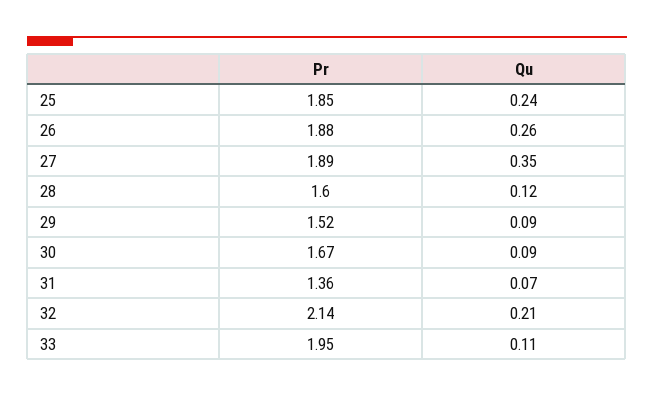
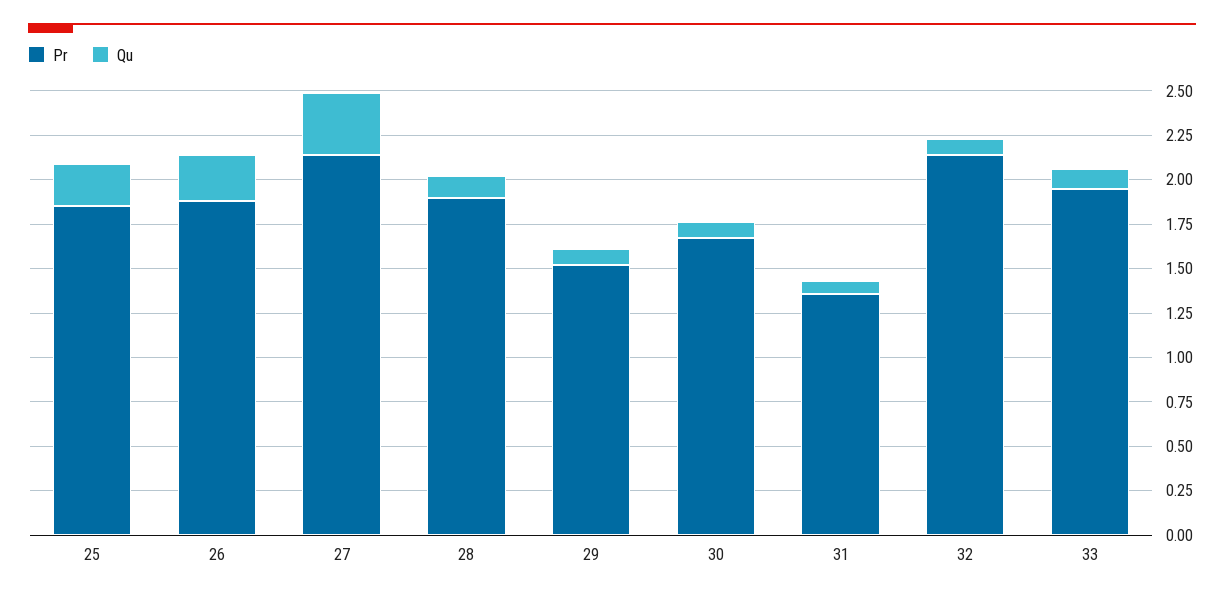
  {
    "Pr": {
      "25": 1.85,
      "26": 1.88,
-     "27": 1.89,
+     "27": 2.15,
-     "28": 1.6,
+     "28": 1.9,
      "29": 1.52,
      "30": 1.67,
      "31": 1.36,
      "32": 2.14,
      "33": 1.95
    },
    "Qu": {
      "25": 0.24,
      "26": 0.26,
      "27": 0.35,
      "28": 0.12,
      "29": 0.09,
      "30": 0.09,
      "31": 0.07,
-     "32": 0.21,
+     "32": 0.1,
      "33": 0.11
    }
  }

